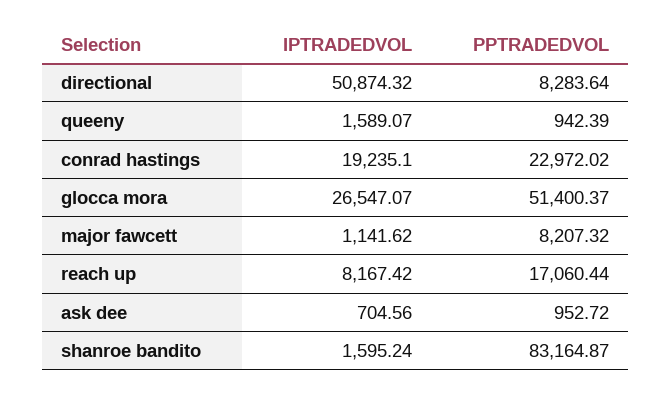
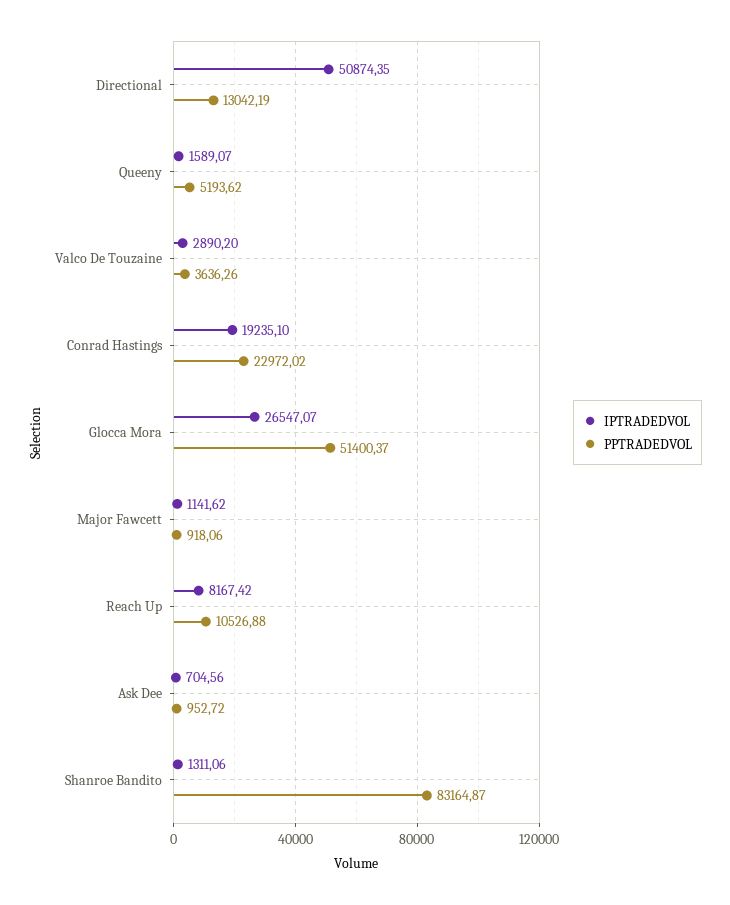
  {
    "IPTRADEDVOL": {
-     "directional": 50874.32,
+     "directional": 50874.35,
      "queeny": 1589.07,
      "conrad hastings": 19235.1,
      "glocca mora": 26547.07,
      "major fawcett": 1141.62,
      "reach up": 8167.42,
      "ask dee": 704.56,
-     "shanroe bandito": 1595.24
+     "shanroe bandito": 1311.06,
+     "Valco De Touzaine": 2890.2
    },
    "PPTRADEDVOL": {
-     "directional": 8283.64,
+     "directional": 13042.19,
-     "queeny": 942.39,
+     "queeny": 5193.62,
      "conrad hastings": 22972.02,
      "glocca mora": 51400.37,
-     "major fawcett": 8207.32,
+     "major fawcett": 918.06,
-     "reach up": 17060.44,
+     "reach up": 10526.88,
      "ask dee": 952.72,
-     "shanroe bandito": 83164.87
+     "shanroe bandito": 83164.87,
+     "Valco De Touzaine": 3636.26
    }
  }

